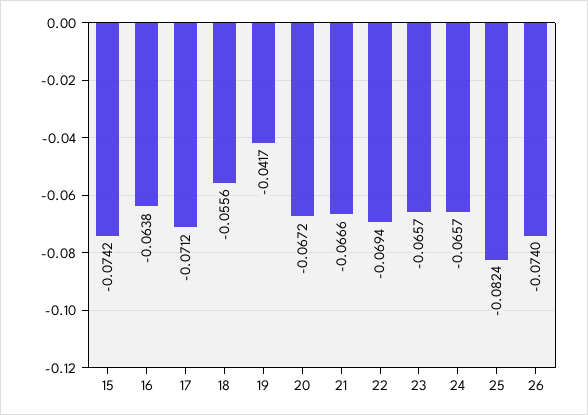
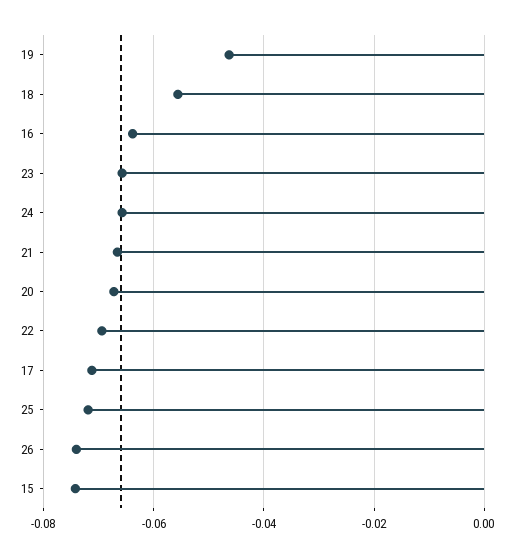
  {
    "15": -0.0742,
    "16": -0.0638,
    "17": -0.0712,
    "18": -0.0556,
-   "19": -0.0417,
+   "19": -0.046,
    "20": -0.0672,
    "21": -0.0666,
    "22": -0.0694,
    "23": -0.0657,
    "24": -0.0657,
-   "25": -0.0824,
+   "25": -0.072,
    "26": -0.074
  }

